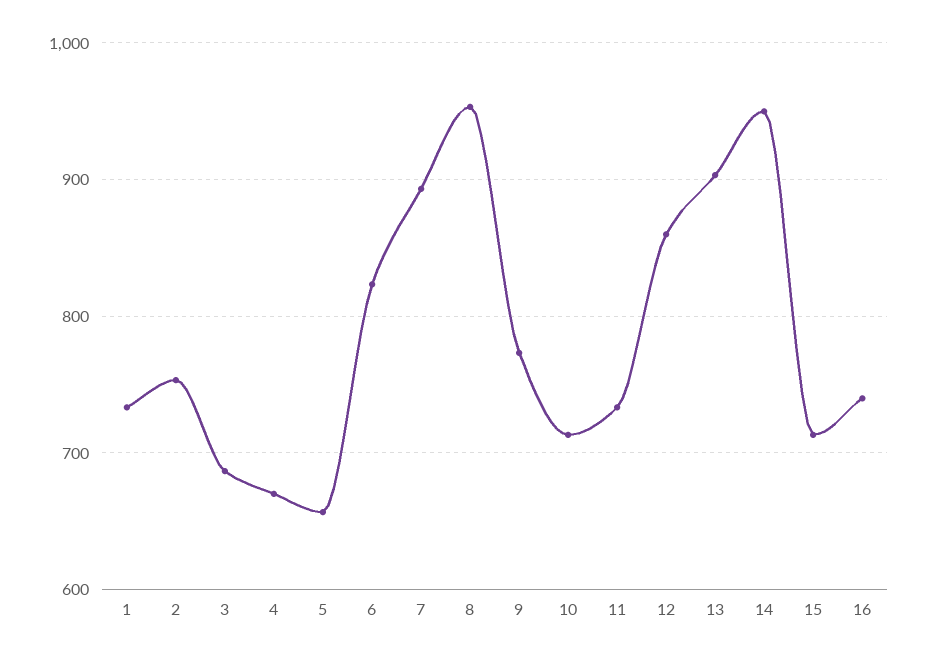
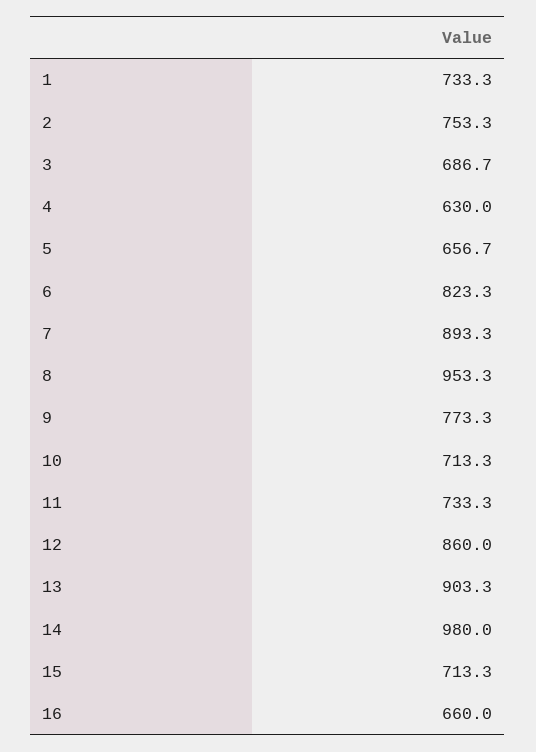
  {
    "1": 733.3,
    "2": 753.3,
    "3": 686.7,
-   "4": 670,
+   "4": 630,
    "5": 656.7,
    "6": 823.3,
    "7": 893.3,
    "8": 953.3,
    "9": 773.3,
    "10": 713.3,
    "11": 733.3,
    "12": 860,
    "13": 903.3,
-   "14": 950,
+   "14": 980,
    "15": 713.3,
-   "16": 740
+   "16": 660
  }

